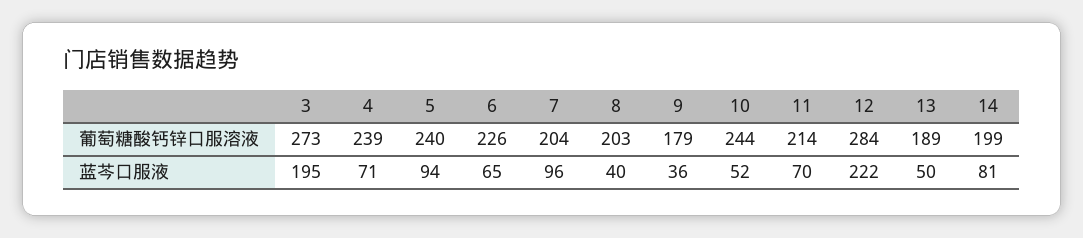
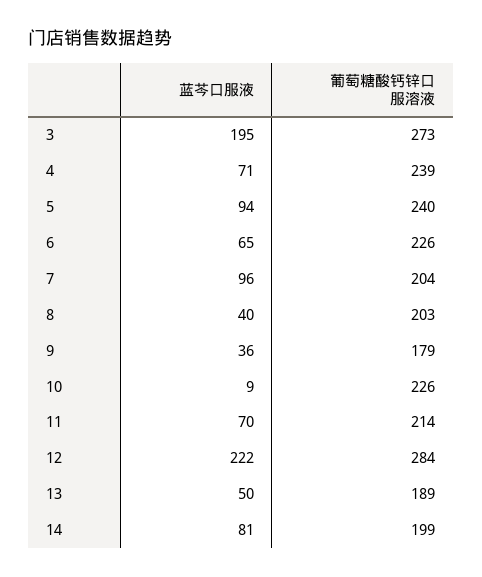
  {
    "3": {
      "葡萄糖酸钙锌口服溶液": 273,
      "蓝芩口服液": 195
    },
    "4": {
      "葡萄糖酸钙锌口服溶液": 239,
      "蓝芩口服液": 71
    },
    "5": {
      "葡萄糖酸钙锌口服溶液": 240,
      "蓝芩口服液": 94
    },
    "6": {
      "葡萄糖酸钙锌口服溶液": 226,
      "蓝芩口服液": 65
    },
    "7": {
      "葡萄糖酸钙锌口服溶液": 204,
      "蓝芩口服液": 96
    },
    "8": {
      "葡萄糖酸钙锌口服溶液": 203,
      "蓝芩口服液": 40
    },
    "9": {
      "葡萄糖酸钙锌口服溶液": 179,
      "蓝芩口服液": 36
    },
    "10": {
-     "葡萄糖酸钙锌口服溶液": 244,
+     "葡萄糖酸钙锌口服溶液": 226,
-     "蓝芩口服液": 52
+     "蓝芩口服液": 9
    },
    "11": {
      "葡萄糖酸钙锌口服溶液": 214,
      "蓝芩口服液": 70
    },
    "12": {
      "葡萄糖酸钙锌口服溶液": 284,
      "蓝芩口服液": 222
    },
    "13": {
      "葡萄糖酸钙锌口服溶液": 189,
      "蓝芩口服液": 50
    },
    "14": {
      "葡萄糖酸钙锌口服溶液": 199,
      "蓝芩口服液": 81
    }
  }

